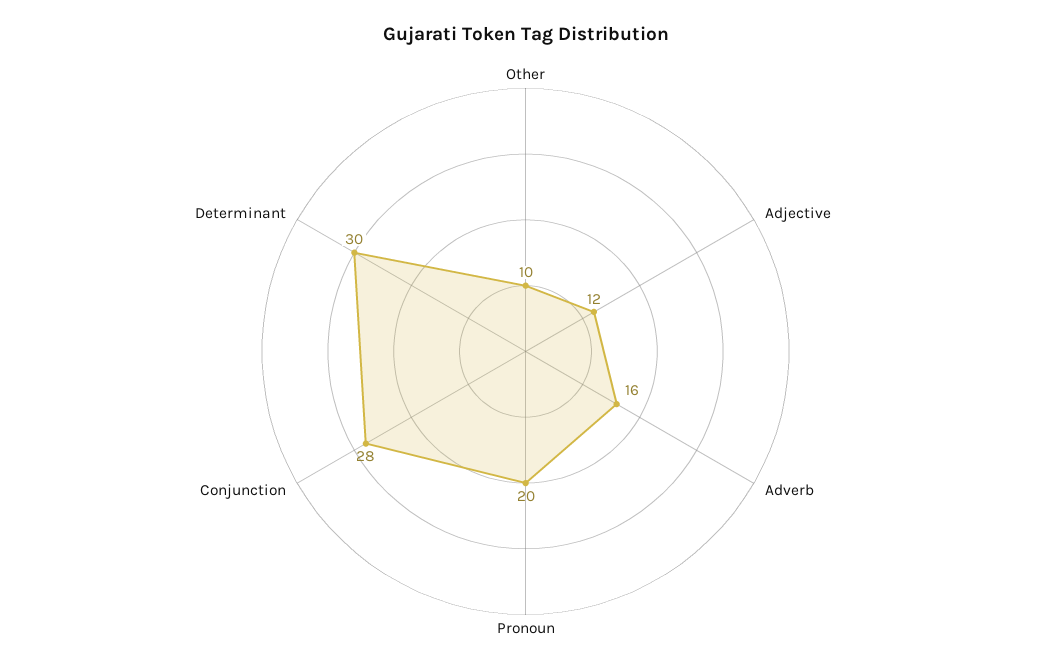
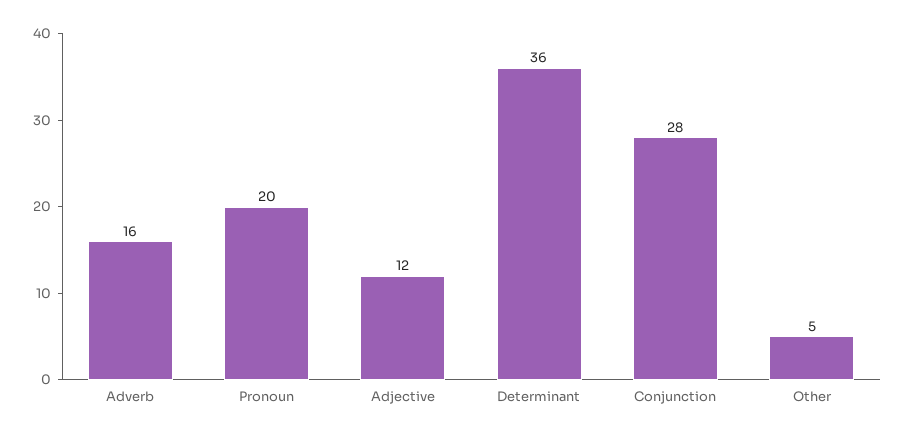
  {
-   "Other": 10,
+   "Other": 5,
    "Adjective": 12,
    "Adverb": 16,
    "Pronoun": 20,
    "Conjunction": 28,
-   "Determinant": 30
+   "Determinant": 36
  }

